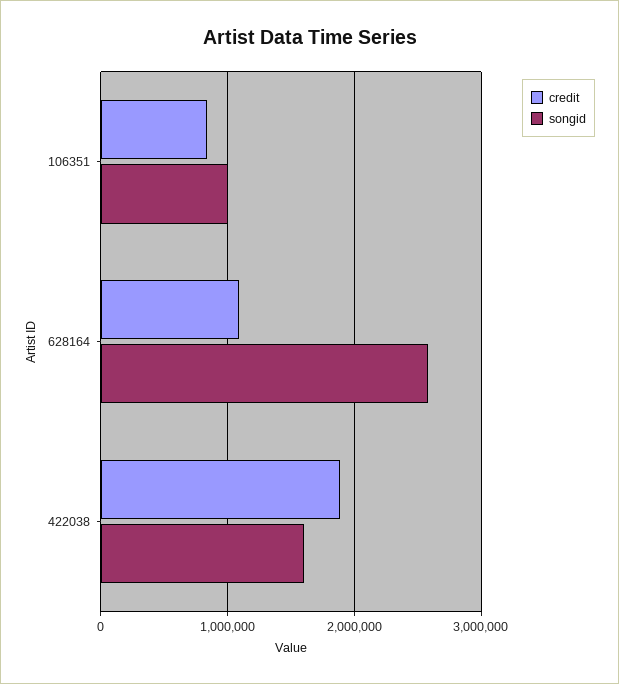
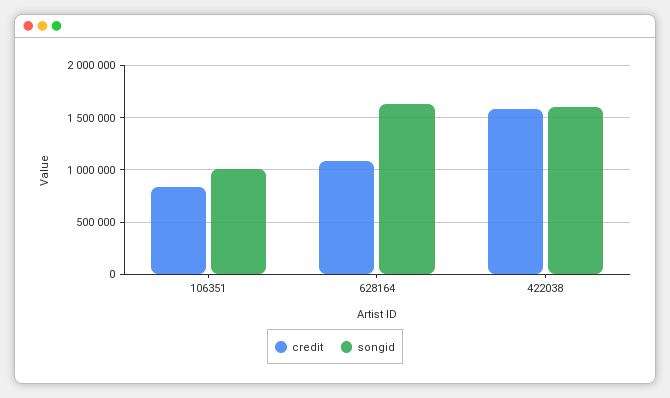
  {
    "credit": {
      "106351": 800000,
      "628164": 1100000,
-     "422038": 1900000
+     "422038": 1600000
    },
    "songid": {
      "106351": 1000000,
-     "628164": 2600000,
+     "628164": 1600000,
      "422038": 1600000
    }
  }

